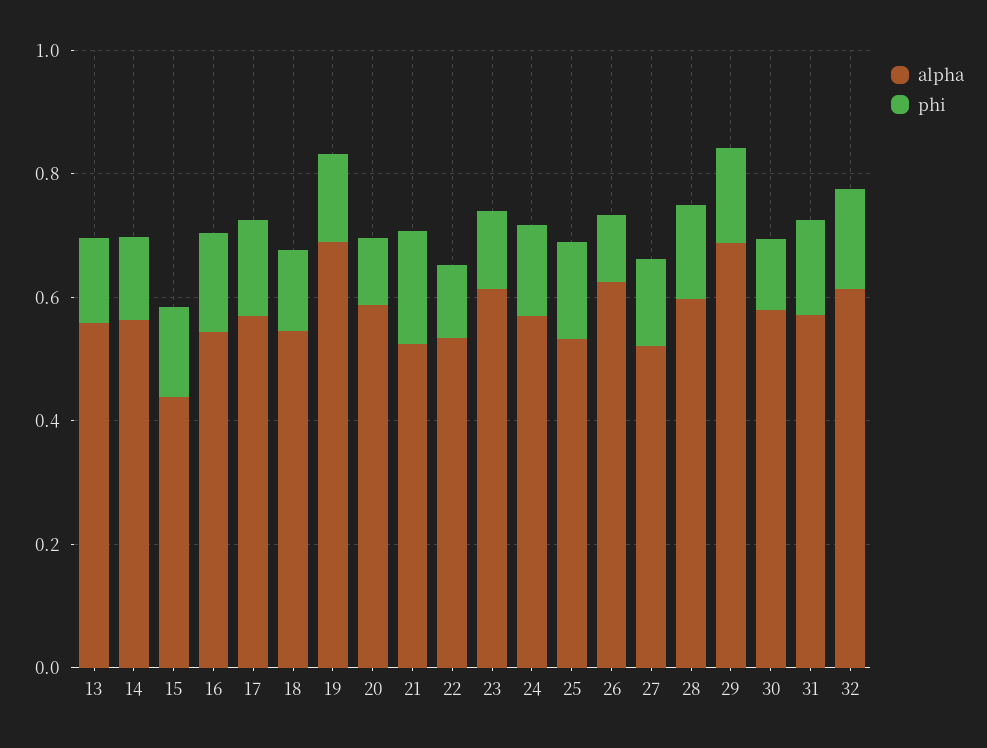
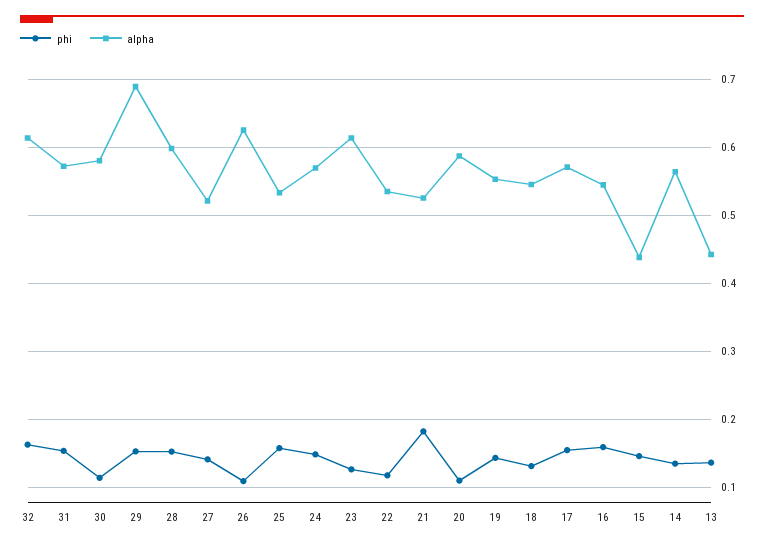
  {
    "alpha": {
-     "13": 0.55,
+     "13": 0.44,
      "14": 0.56,
      "15": 0.44,
      "16": 0.54,
      "17": 0.57,
      "18": 0.55,
-     "19": 0.7,
+     "19": 0.55,
      "20": 0.59,
      "21": 0.53,
      "22": 0.53,
      "23": 0.61,
      "24": 0.57,
      "25": 0.53,
      "26": 0.63,
      "27": 0.52,
      "28": 0.6,
      "29": 0.69,
      "30": 0.58,
      "31": 0.57,
      "32": 0.61
    },
    "phi": {
      "13": 0.14,
      "14": 0.13,
      "15": 0.15,
      "16": 0.16,
      "17": 0.15,
      "18": 0.13,
      "19": 0.14,
      "20": 0.11,
      "21": 0.18,
      "22": 0.12,
      "23": 0.13,
      "24": 0.15,
      "25": 0.16,
      "26": 0.11,
      "27": 0.14,
      "28": 0.15,
      "29": 0.15,
      "30": 0.11,
      "31": 0.15,
      "32": 0.16
    }
  }

